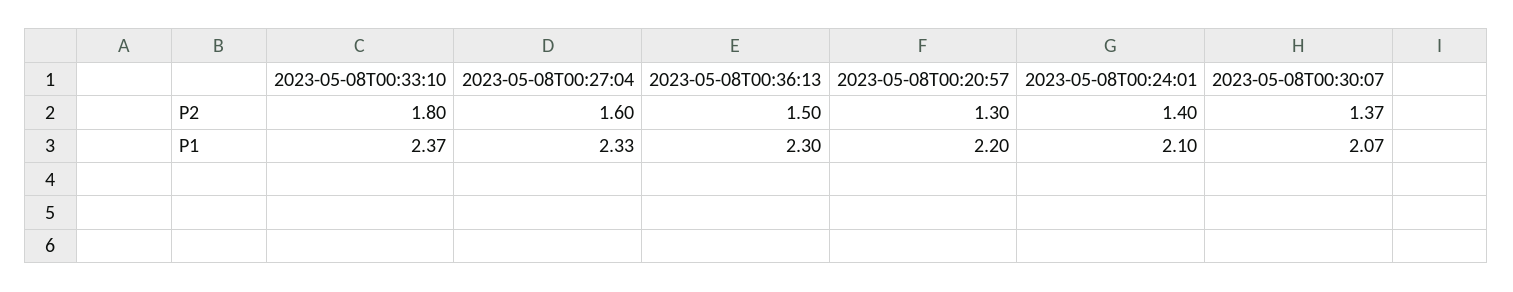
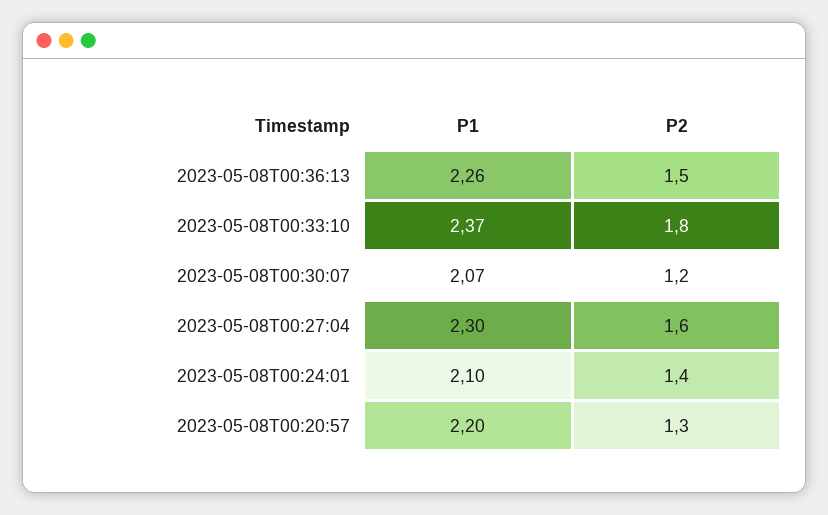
  {
    "2023-05-08T00:33:10": {
      "P2": 1.8,
      "P1": 2.37
    },
    "2023-05-08T00:27:04": {
      "P2": 1.6,
-     "P1": 2.33
+     "P1": 2.3
    },
    "2023-05-08T00:36:13": {
      "P2": 1.5,
-     "P1": 2.3
+     "P1": 2.26
    },
    "2023-05-08T00:20:57": {
      "P2": 1.3,
      "P1": 2.2
    },
    "2023-05-08T00:24:01": {
      "P2": 1.4,
      "P1": 2.1
    },
    "2023-05-08T00:30:07": {
-     "P2": 1.37,
+     "P2": 1.2,
      "P1": 2.07
    }
  }

